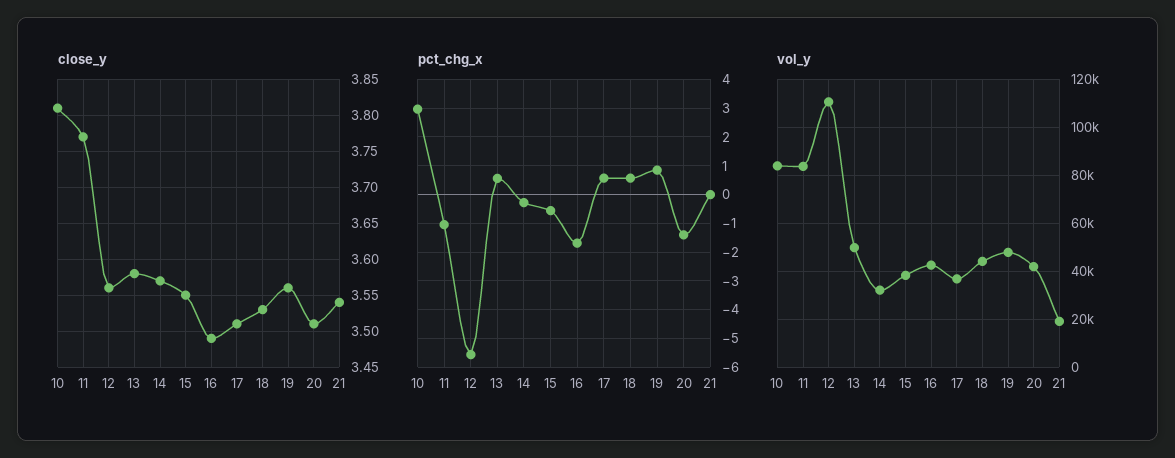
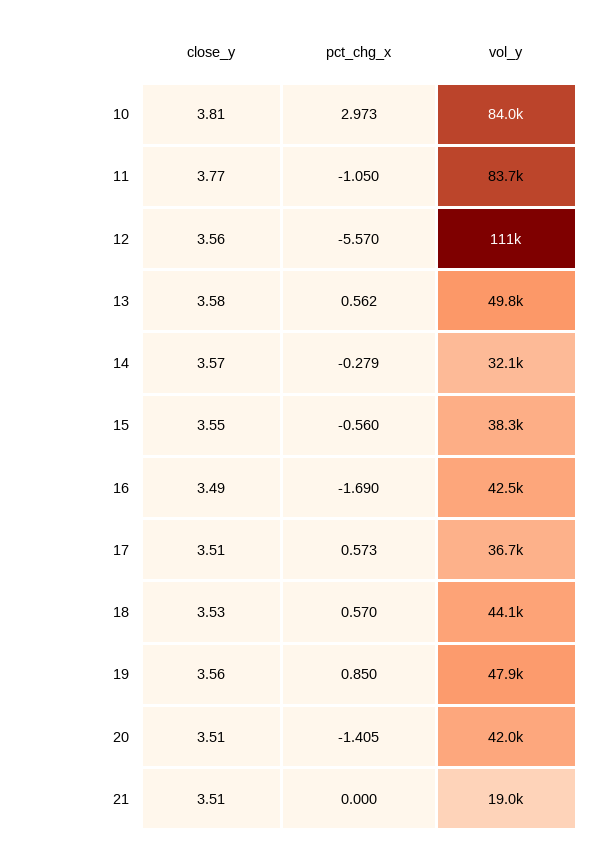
  {
    "close_y": {
      "10": 3.81,
      "11": 3.77,
      "12": 3.56,
      "13": 3.58,
      "14": 3.57,
      "15": 3.55,
      "16": 3.49,
      "17": 3.51,
      "18": 3.53,
      "19": 3.56,
      "20": 3.51,
-     "21": 3.54
+     "21": 3.51
    },
    "pct_chg_x": {
      "10": 2.973,
      "11": -1.05,
      "12": -5.57,
      "13": 0.562,
      "14": -0.279,
      "15": -0.56,
      "16": -1.69,
      "17": 0.573,
      "18": 0.57,
      "19": 0.85,
      "20": -1.405,
      "21": 0
    },
    "vol_y": {
      "10": 84000,
      "11": 83700,
      "12": 111000,
      "13": 49800,
      "14": 32100,
      "15": 38300,
      "16": 42500,
      "17": 36700,
      "18": 44100,
      "19": 47900,
      "20": 42000,
      "21": 19000
    }
  }

